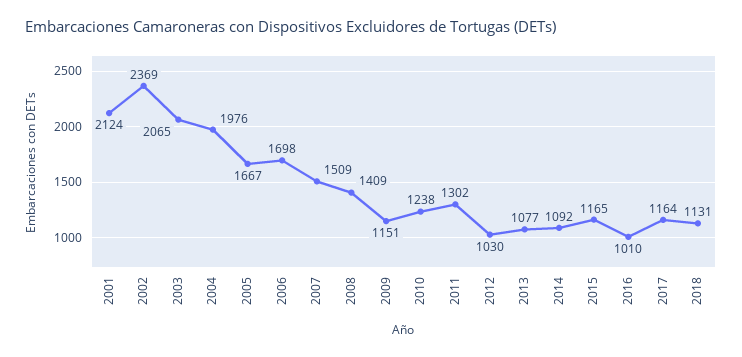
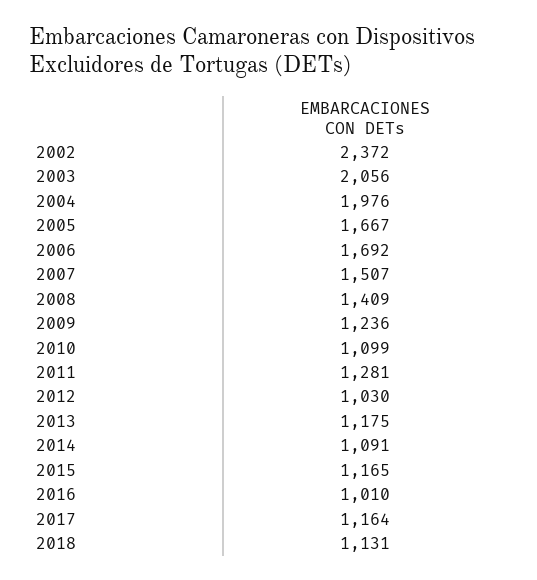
  {
-   "2001": 2124,
-   "2002": 2369,
+   "2002": 2372,
-   "2003": 2065,
+   "2003": 2056,
    "2004": 1976,
    "2005": 1667,
-   "2006": 1698,
+   "2006": 1692,
-   "2007": 1509,
+   "2007": 1507,
    "2008": 1409,
-   "2009": 1151,
+   "2009": 1236,
-   "2010": 1238,
+   "2010": 1099,
-   "2011": 1302,
+   "2011": 1281,
    "2012": 1030,
-   "2013": 1077,
+   "2013": 1175,
-   "2014": 1092,
+   "2014": 1091,
    "2015": 1165,
    "2016": 1010,
    "2017": 1164,
    "2018": 1131
  }

